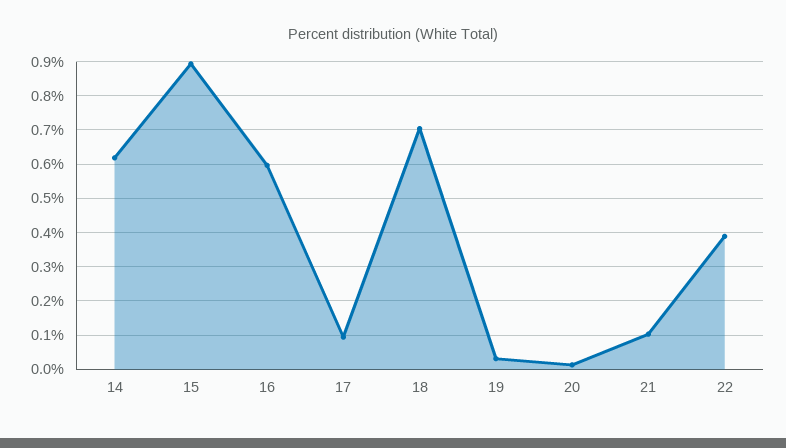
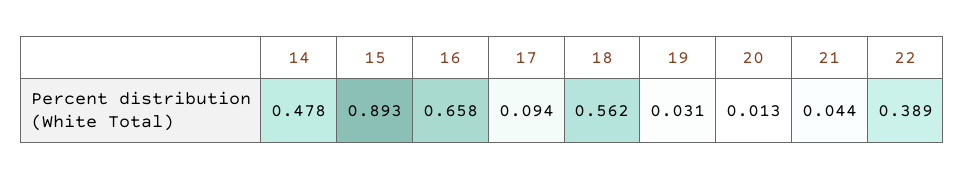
  {
-   "14": 0.62,
+   "14": 0.478,
    "15": 0.893,
-   "16": 0.6,
+   "16": 0.658,
    "17": 0.094,
-   "18": 0.7,
+   "18": 0.562,
    "19": 0.031,
    "20": 0.013,
-   "21": 0.1,
+   "21": 0.044,
    "22": 0.389
  }

